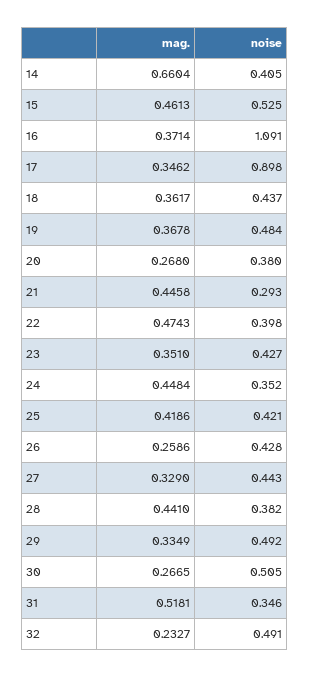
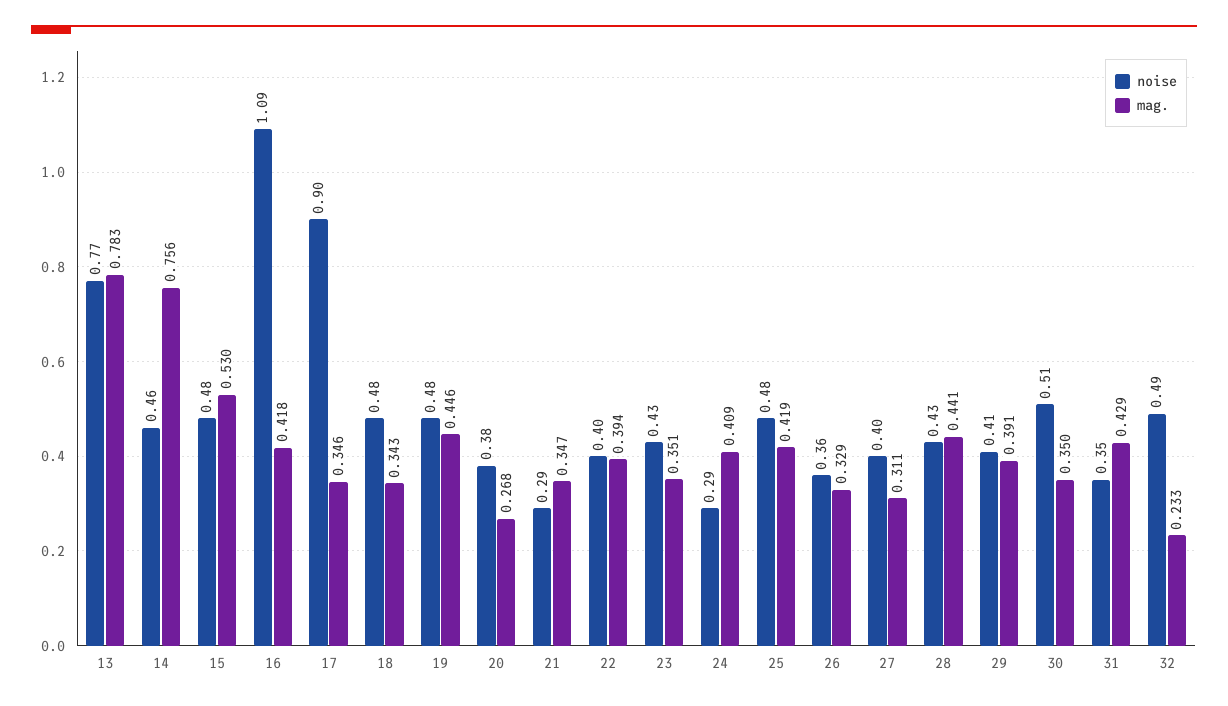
  {
    "mag.": {
-     "14": 0.6604,
+     "14": 0.756,
-     "15": 0.4613,
+     "15": 0.53,
-     "16": 0.3714,
+     "16": 0.418,
      "17": 0.3462,
-     "18": 0.3617,
+     "18": 0.343,
-     "19": 0.3678,
+     "19": 0.446,
      "20": 0.268,
-     "21": 0.4458,
+     "21": 0.347,
-     "22": 0.4743,
+     "22": 0.394,
      "23": 0.351,
-     "24": 0.4484,
+     "24": 0.409,
      "25": 0.4186,
-     "26": 0.2586,
+     "26": 0.329,
-     "27": 0.329,
+     "27": 0.311,
      "28": 0.441,
-     "29": 0.3349,
+     "29": 0.391,
-     "30": 0.2665,
+     "30": 0.35,
-     "31": 0.5181,
+     "31": 0.429,
-     "32": 0.2327
+     "32": 0.2327,
+     "13": 0.783
    },
    "noise": {
-     "14": 0.405,
+     "14": 0.46,
-     "15": 0.525,
+     "15": 0.48,
      "16": 1.091,
      "17": 0.898,
-     "18": 0.437,
+     "18": 0.48,
      "19": 0.484,
      "20": 0.38,
      "21": 0.293,
      "22": 0.398,
      "23": 0.427,
-     "24": 0.352,
+     "24": 0.29,
-     "25": 0.421,
+     "25": 0.48,
-     "26": 0.428,
+     "26": 0.36,
-     "27": 0.443,
+     "27": 0.4,
-     "28": 0.382,
+     "28": 0.43,
-     "29": 0.492,
+     "29": 0.41,
      "30": 0.505,
      "31": 0.346,
-     "32": 0.491
+     "32": 0.491,
+     "13": 0.77
    }
  }

